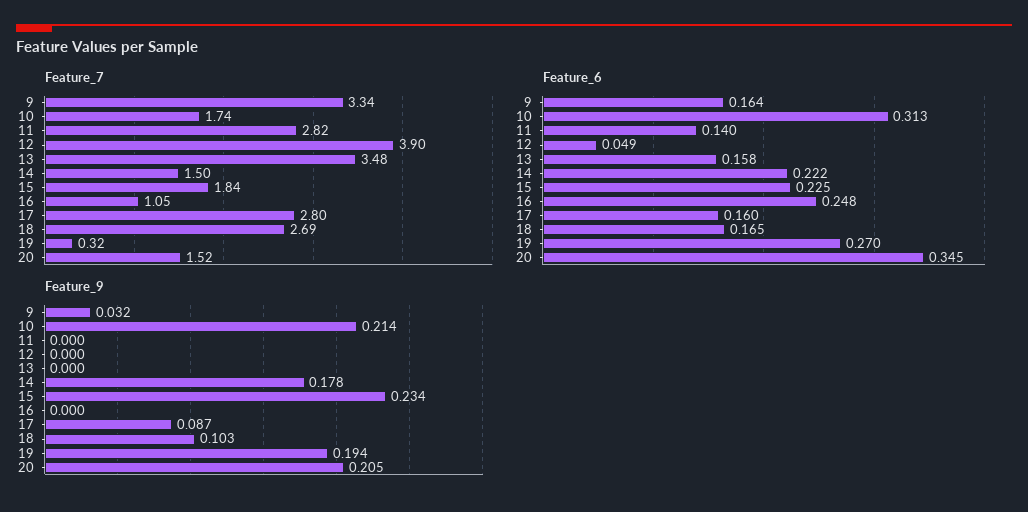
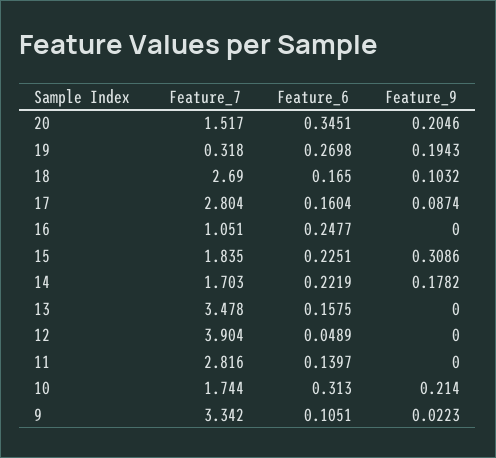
  {
    "Feature_7": {
      "9": 3.342,
      "10": 1.744,
      "11": 2.816,
      "12": 3.904,
      "13": 3.478,
-     "14": 1.5,
+     "14": 1.703,
      "15": 1.835,
      "16": 1.051,
      "17": 2.804,
      "18": 2.69,
      "19": 0.318,
      "20": 1.517
    },
    "Feature_6": {
-     "9": 0.164,
+     "9": 0.1051,
      "10": 0.313,
      "11": 0.1397,
      "12": 0.0489,
      "13": 0.1575,
      "14": 0.2219,
      "15": 0.2251,
      "16": 0.2477,
      "17": 0.1604,
      "18": 0.165,
      "19": 0.2698,
      "20": 0.3451
    },
    "Feature_9": {
-     "9": 0.032,
+     "9": 0.0223,
      "10": 0.214,
      "11": 0,
      "12": 0,
      "13": 0,
      "14": 0.1782,
-     "15": 0.234,
+     "15": 0.3086,
      "16": 0,
      "17": 0.0874,
      "18": 0.1032,
      "19": 0.1943,
      "20": 0.2046
    }
  }

